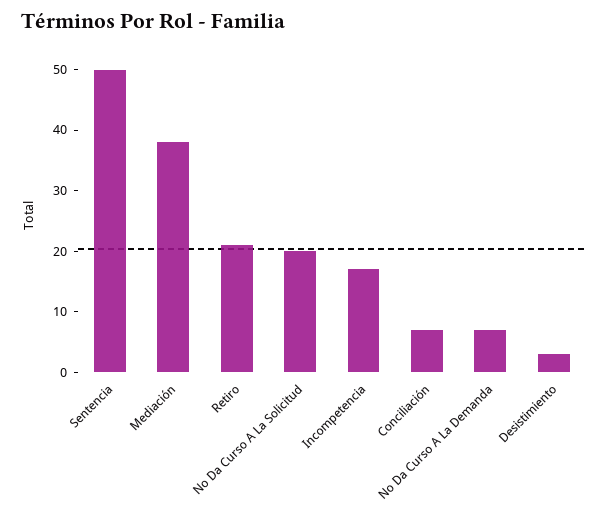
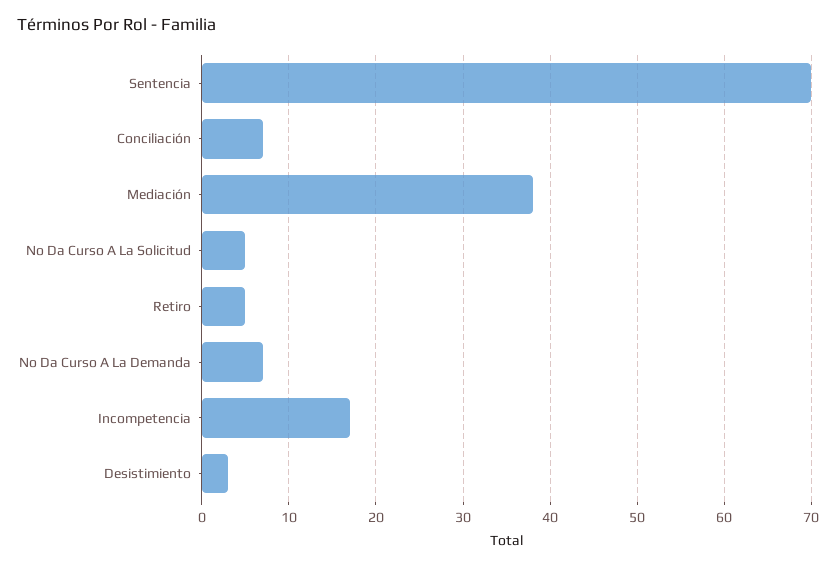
  {
-   "Sentencia": 50,
+   "Sentencia": 70,
    "Mediación": 38,
-   "Retiro": 20,
+   "Retiro": 5,
-   "No Da Curso A La Solicitud": 20,
+   "No Da Curso A La Solicitud": 5,
    "Incompetencia": 17,
    "Conciliación": 7,
    "No Da Curso A La Demanda": 7,
    "Desistimiento": 3
  }

